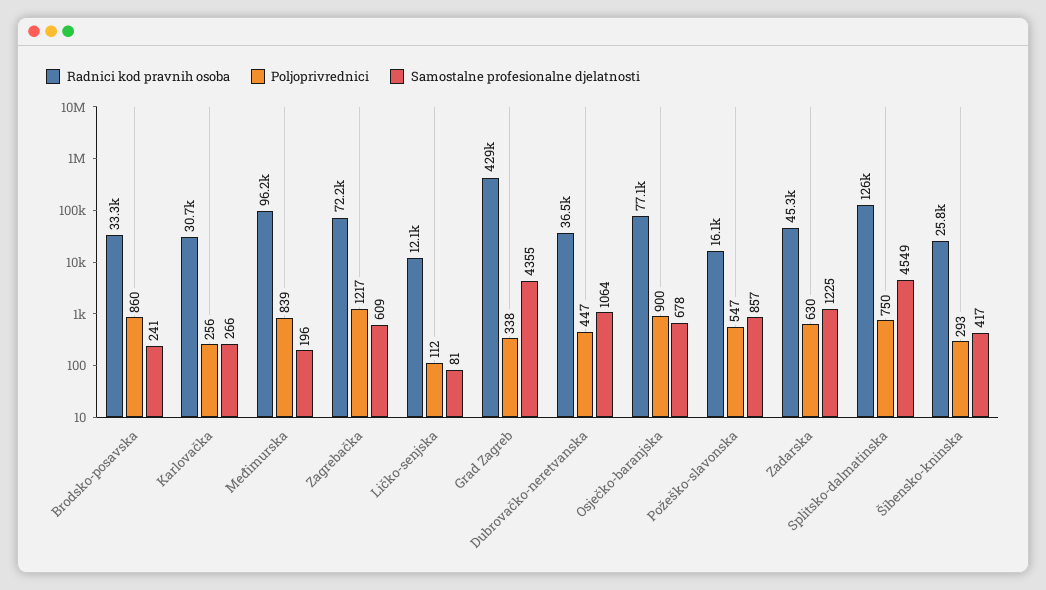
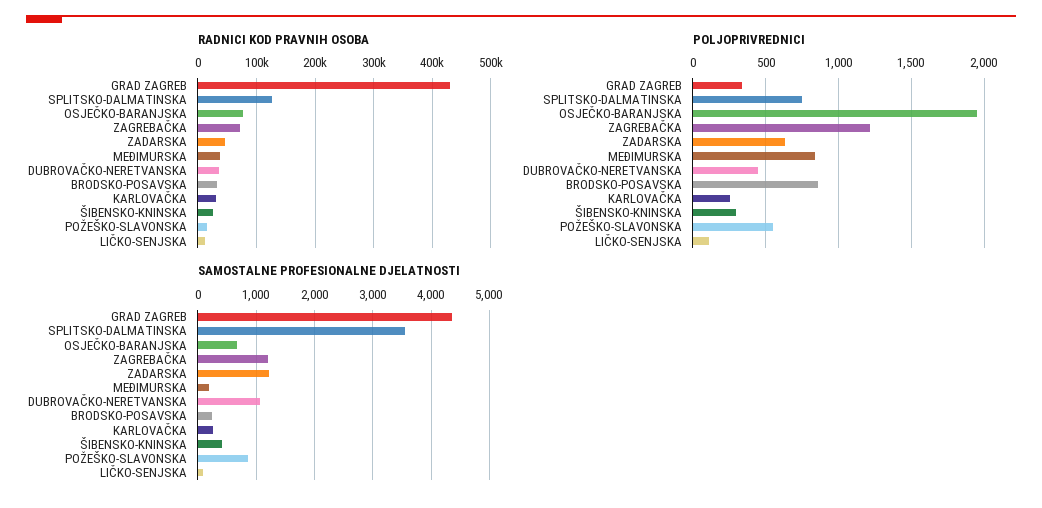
  {
    "Radnici kod pravnih osoba": {
      "Brodsko-posavska": 33300,
      "Karlovačka": 30700,
-     "Međimurska": 96200,
+     "Međimurska": 40000,
      "Zagrebačka": 72200,
      "Ličko-senjska": 12100,
      "Grad Zagreb": 429000,
      "Dubrovačko-neretvanska": 36500,
      "Osječko-baranjska": 77100,
      "Požeško-slavonska": 16100,
      "Zadarska": 45300,
      "Splitsko-dalmatinska": 126000,
      "Šibensko-kninska": 25800
    },
    "Poljoprivrednici": {
      "Brodsko-posavska": 860,
      "Karlovačka": 256,
      "Međimurska": 839,
      "Zagrebačka": 1217,
      "Ličko-senjska": 112,
      "Grad Zagreb": 338,
      "Dubrovačko-neretvanska": 447,
-     "Osječko-baranjska": 900,
+     "Osječko-baranjska": 1950,
      "Požeško-slavonska": 547,
      "Zadarska": 630,
      "Splitsko-dalmatinska": 750,
      "Šibensko-kninska": 293
    },
    "Samostalne profesionalne djelatnosti": {
      "Brodsko-posavska": 241,
      "Karlovačka": 266,
      "Međimurska": 196,
-     "Zagrebačka": 609,
+     "Zagrebačka": 1200,
      "Ličko-senjska": 81,
      "Grad Zagreb": 4355,
      "Dubrovačko-neretvanska": 1064,
      "Osječko-baranjska": 678,
      "Požeško-slavonska": 857,
      "Zadarska": 1225,
-     "Splitsko-dalmatinska": 4549,
+     "Splitsko-dalmatinska": 3600,
      "Šibensko-kninska": 417
    }
  }

